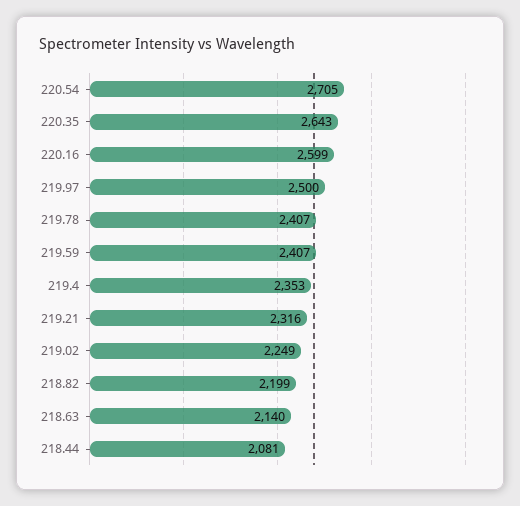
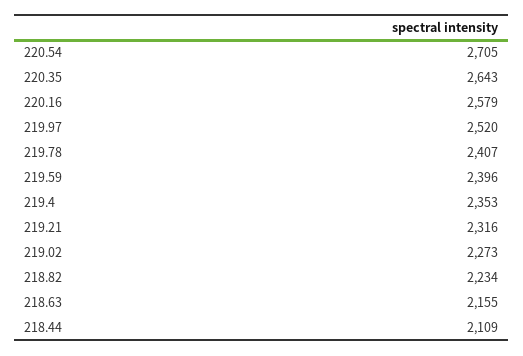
  {
    "220.54": 2705,
    "220.35": 2643,
-   "220.16": 2599,
+   "220.16": 2579,
-   "219.97": 2500,
+   "219.97": 2520,
    "219.78": 2407,
-   "219.59": 2407,
+   "219.59": 2396,
    "219.4": 2353,
    "219.21": 2316,
-   "219.02": 2249,
+   "219.02": 2273,
-   "218.82": 2199,
+   "218.82": 2234,
-   "218.63": 2140,
+   "218.63": 2155,
-   "218.44": 2081
+   "218.44": 2109
  }

